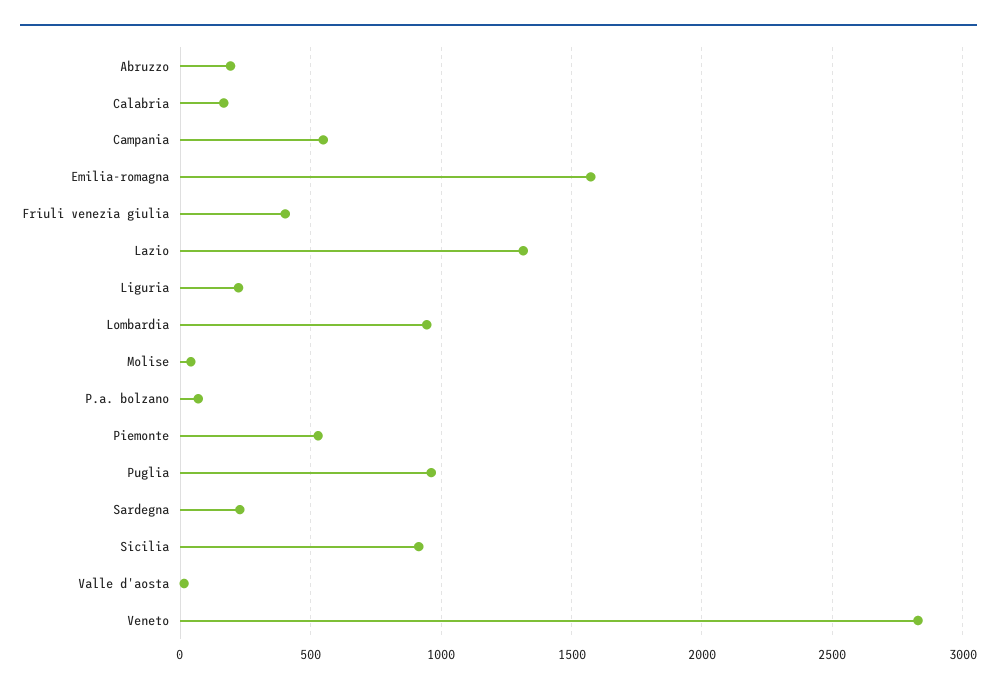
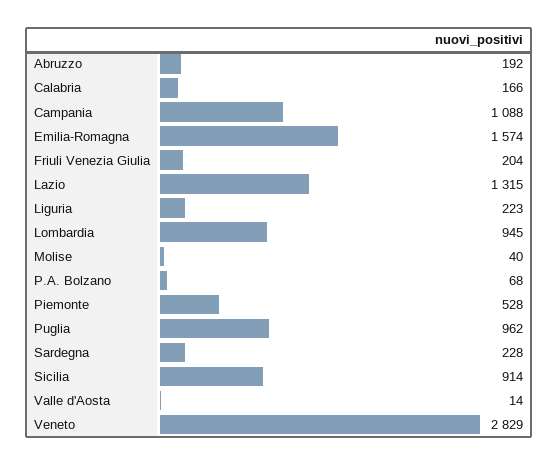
  {
    "Abruzzo": 192,
    "Calabria": 166,
-   "Campania": 550,
+   "Campania": 1088,
    "Emilia-romagna": 1574,
-   "Friuli venezia giulia": 400,
+   "Friuli venezia giulia": 204,
    "Lazio": 1315,
    "Liguria": 223,
    "Lombardia": 945,
    "Molise": 40,
    "P.a. bolzano": 68,
    "Piemonte": 528,
    "Puglia": 962,
    "Sardegna": 228,
    "Sicilia": 914,
    "Valle d'aosta": 14,
    "Veneto": 2829
  }

